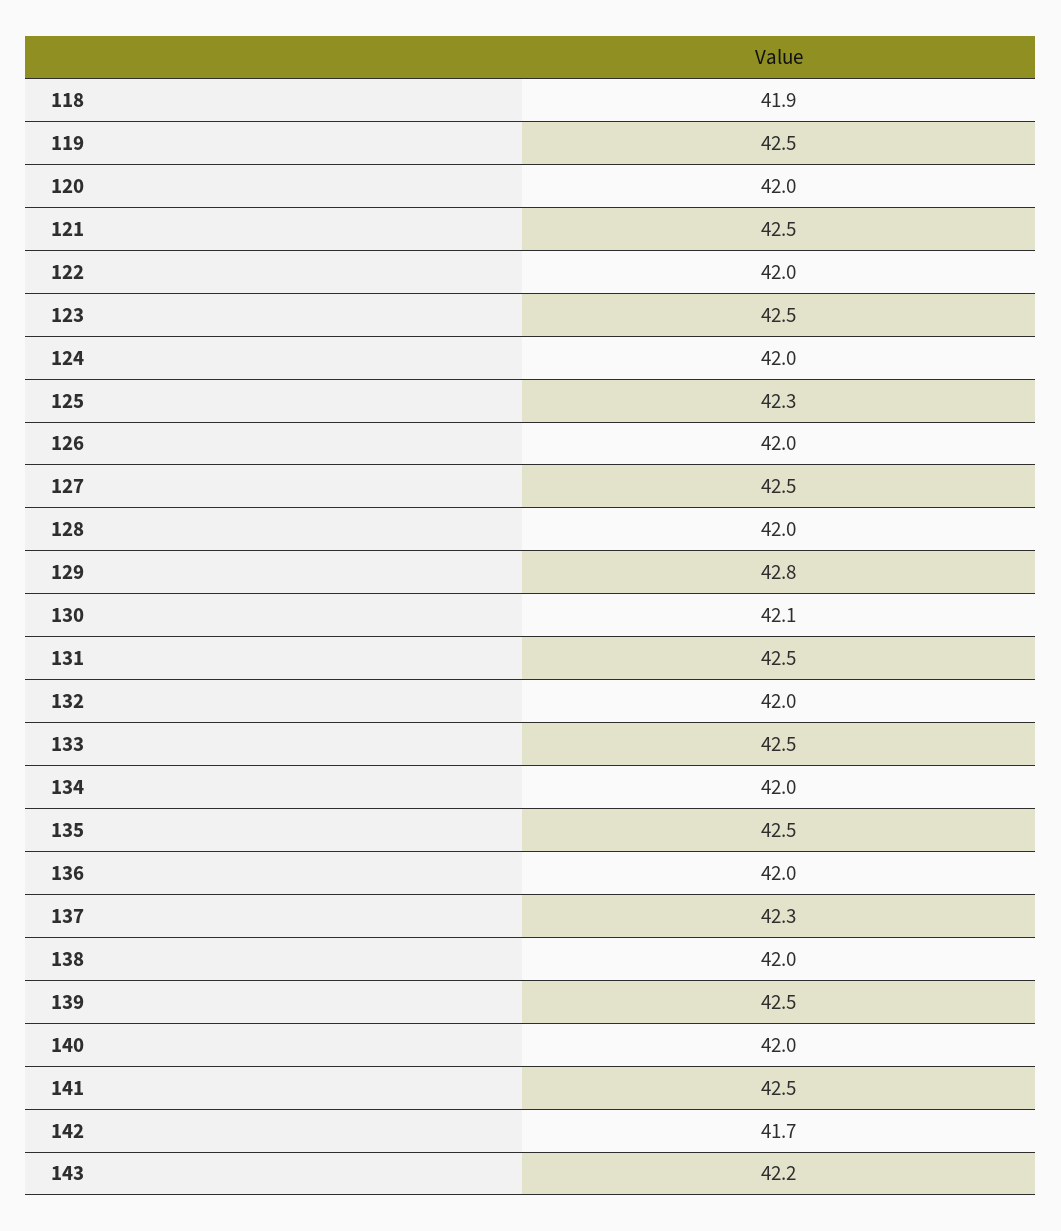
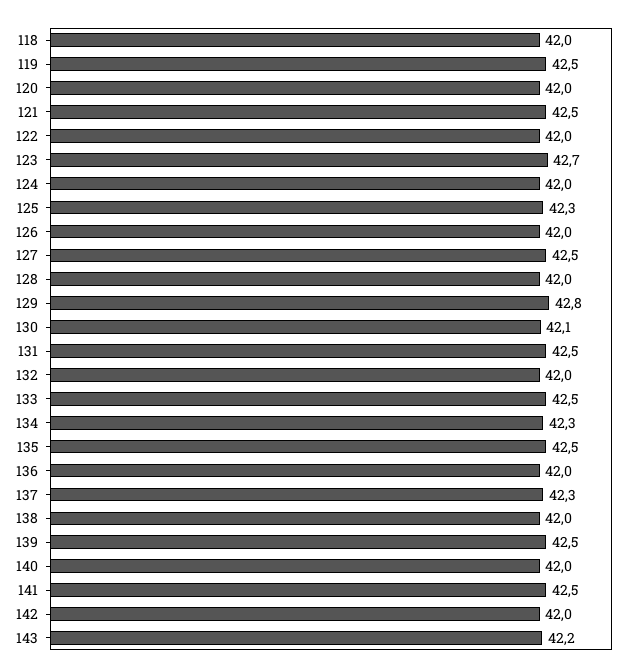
  {
-   "118": 41.9,
+   "118": 42,
    "119": 42.5,
    "120": 42,
    "121": 42.5,
    "122": 42,
-   "123": 42.5,
+   "123": 42.7,
    "124": 42,
    "125": 42.3,
    "126": 42,
    "127": 42.5,
    "128": 42,
    "129": 42.8,
    "130": 42.1,
    "131": 42.5,
    "132": 42,
    "133": 42.5,
-   "134": 42,
+   "134": 42.3,
    "135": 42.5,
    "136": 42,
    "137": 42.3,
    "138": 42,
    "139": 42.5,
    "140": 42,
    "141": 42.5,
-   "142": 41.7,
+   "142": 42,
    "143": 42.2
  }

